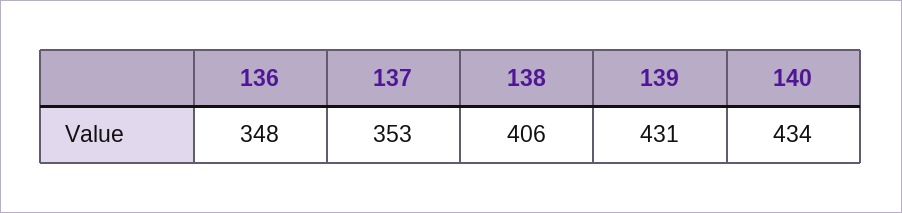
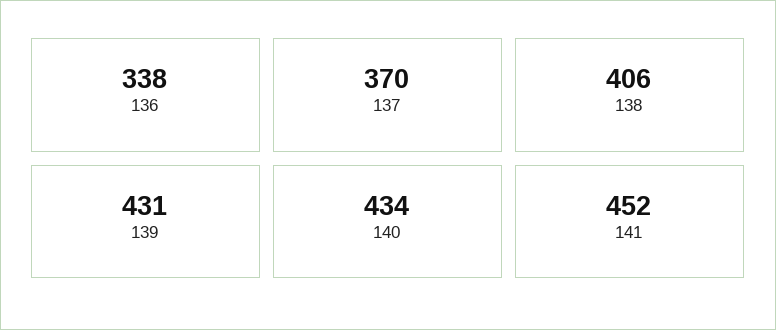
  {
-   "136": 348,
+   "136": 338,
-   "137": 353,
+   "137": 370,
    "138": 406,
    "139": 431,
-   "140": 434
+   "140": 434,
+   "141": 452
  }

